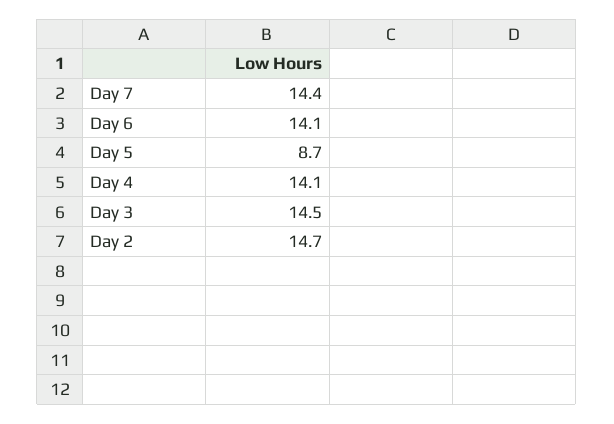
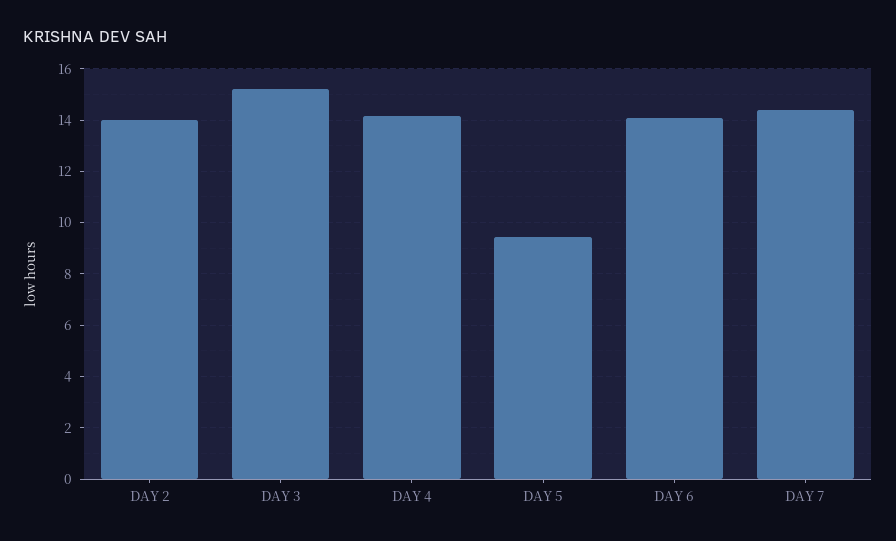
  {
    "Day 7": 14.4,
    "Day 6": 14.1,
-   "Day 5": 8.7,
+   "Day 5": 9.5,
    "Day 4": 14.1,
-   "Day 3": 14.5,
+   "Day 3": 15.25,
-   "Day 2": 14.7
+   "Day 2": 14
  }

